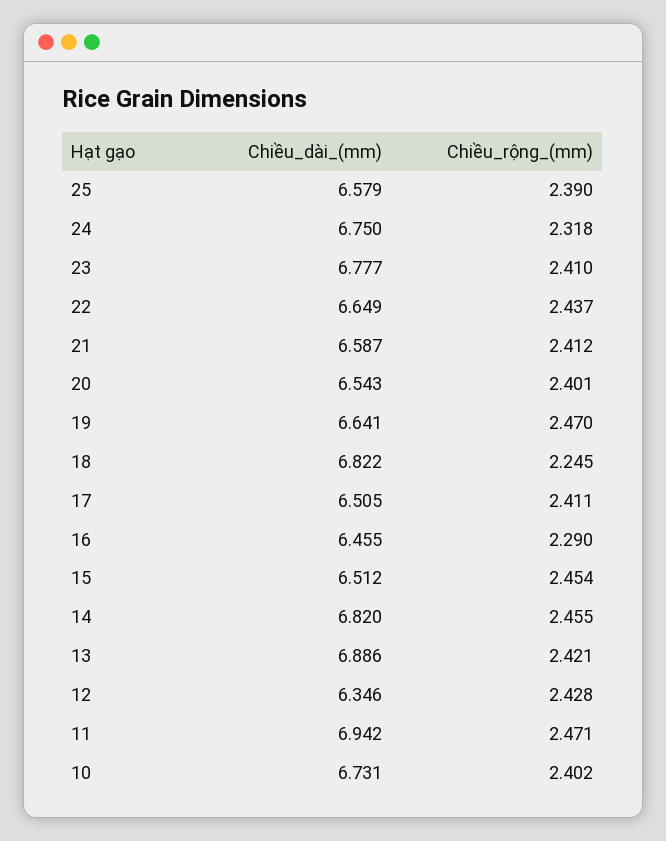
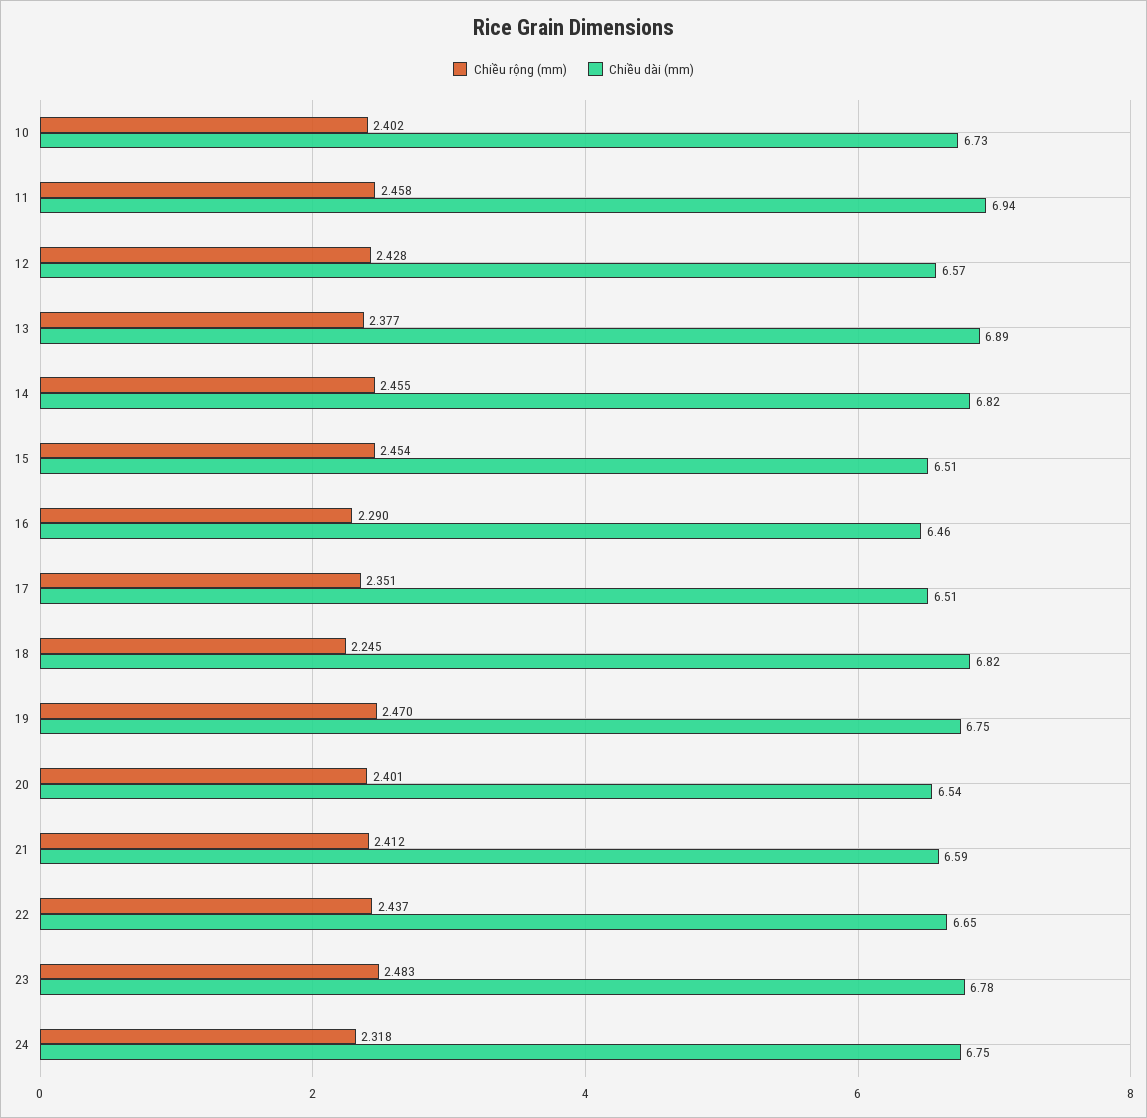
  {
    "Chiều_dài_(mm)": {
-     "25": 6.579,
      "24": 6.75,
      "23": 6.777,
      "22": 6.649,
      "21": 6.587,
      "20": 6.543,
-     "19": 6.641,
+     "19": 6.75,
      "18": 6.822,
      "17": 6.505,
      "16": 6.455,
      "15": 6.512,
      "14": 6.82,
      "13": 6.886,
-     "12": 6.346,
+     "12": 6.57,
      "11": 6.942,
      "10": 6.731
    },
    "Chiều_rộng_(mm)": {
-     "25": 2.39,
      "24": 2.318,
-     "23": 2.41,
+     "23": 2.483,
      "22": 2.437,
      "21": 2.412,
      "20": 2.401,
      "19": 2.47,
      "18": 2.245,
-     "17": 2.411,
+     "17": 2.351,
      "16": 2.29,
      "15": 2.454,
      "14": 2.455,
-     "13": 2.421,
+     "13": 2.377,
      "12": 2.428,
-     "11": 2.471,
+     "11": 2.458,
      "10": 2.402
    }
  }

